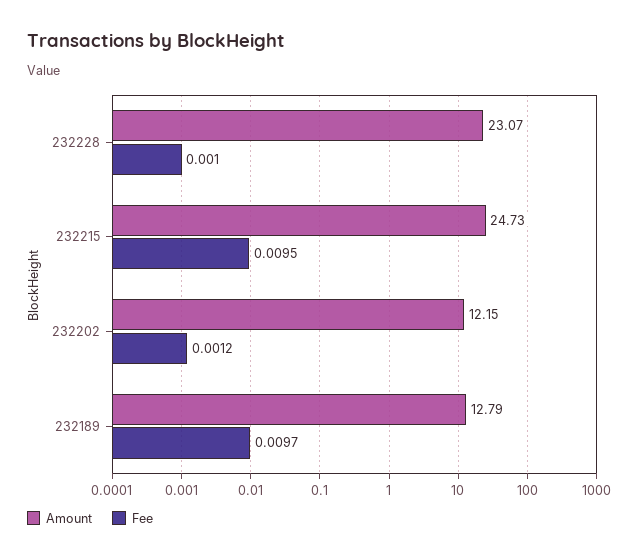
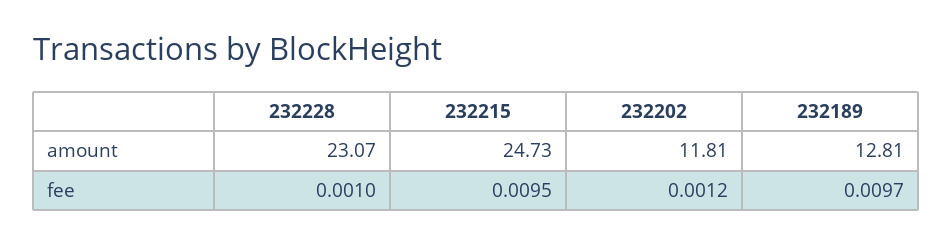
  {
    "Amount": {
      "232228": 23.07,
      "232215": 24.73,
-     "232202": 12.15,
+     "232202": 11.81,
-     "232189": 12.79
+     "232189": 12.81
    },
    "Fee": {
      "232228": 0.001,
      "232215": 0.0095,
      "232202": 0.0012,
      "232189": 0.0097
    }
  }

